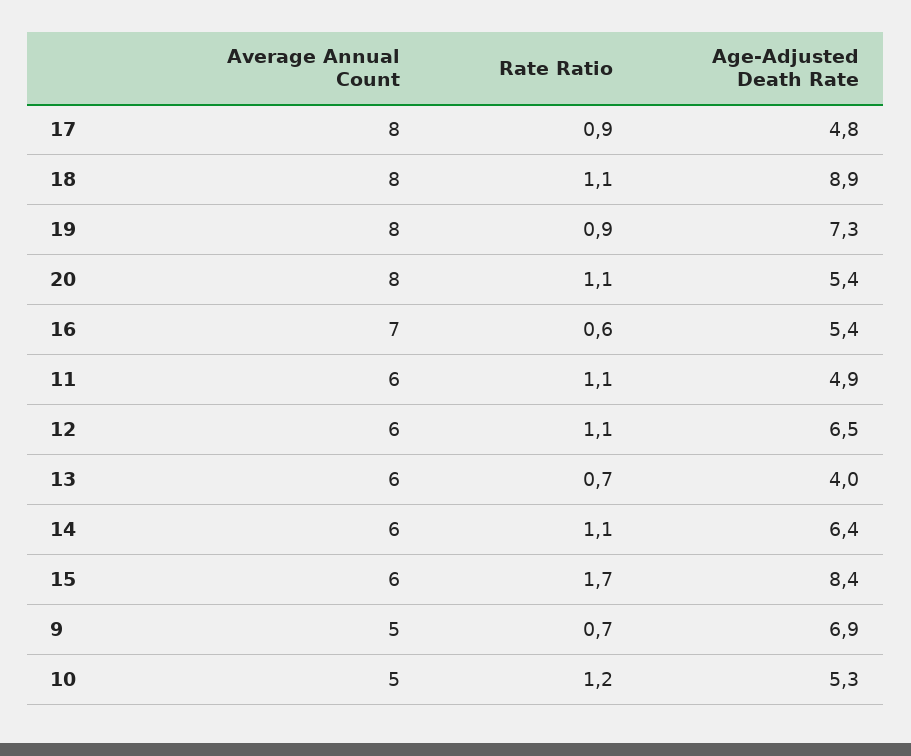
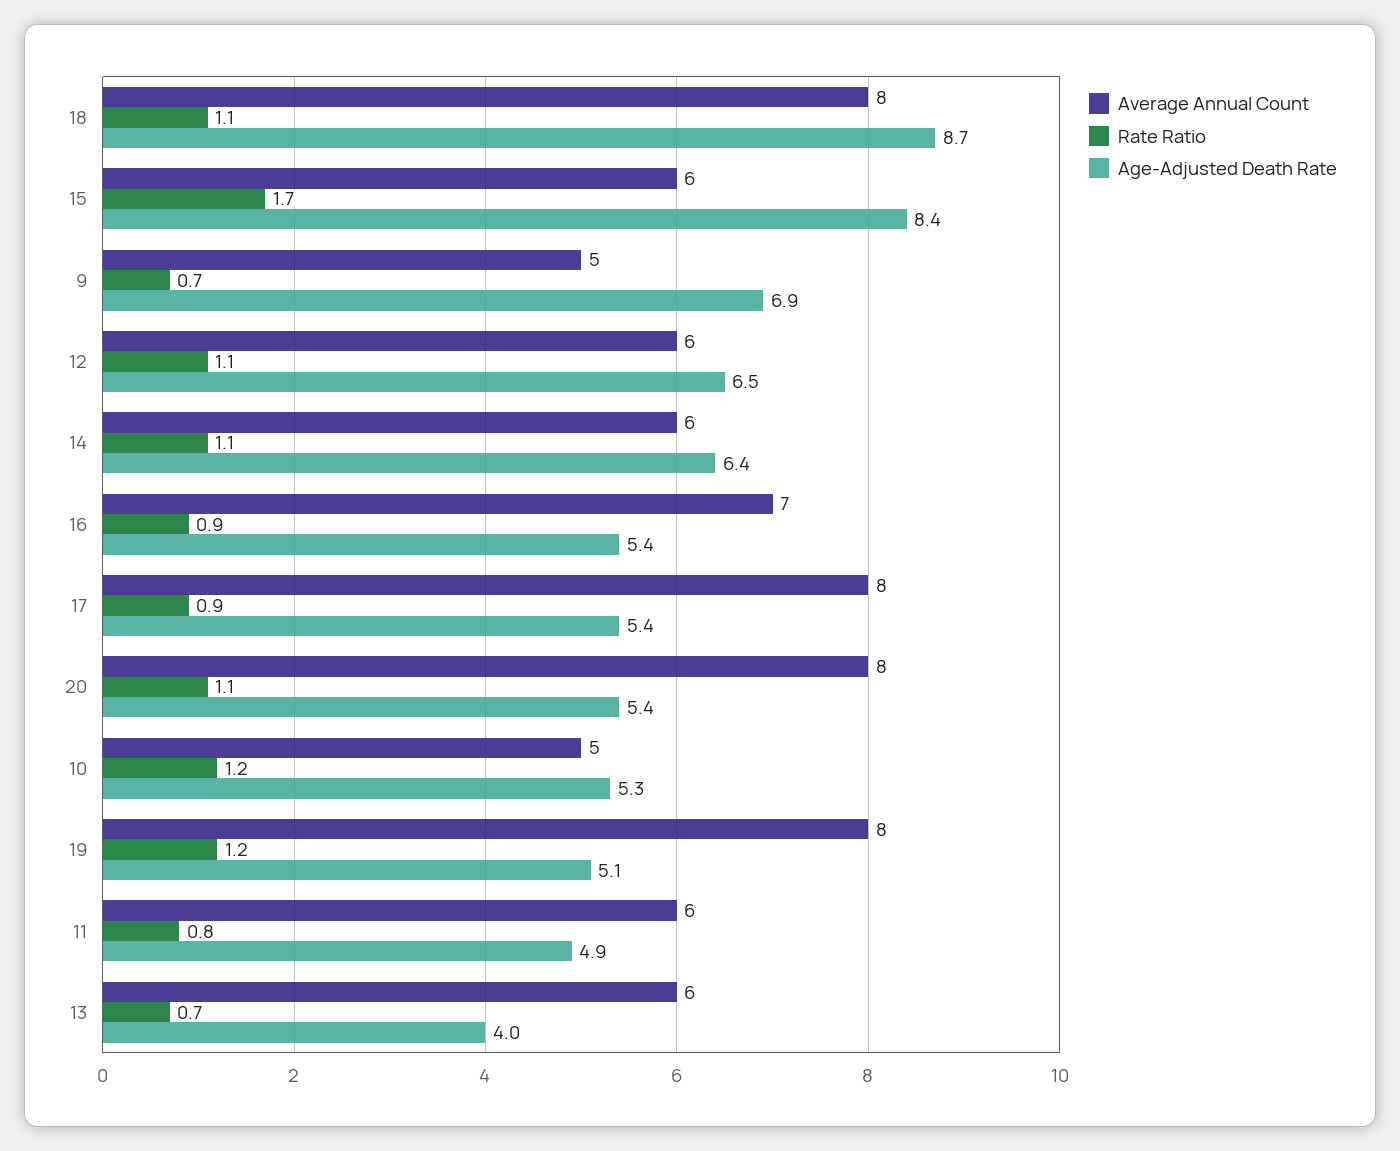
  {
    "Average Annual Count": {
      "17": 8,
      "18": 8,
      "19": 8,
      "20": 8,
      "16": 7,
      "11": 6,
      "12": 6,
      "13": 6,
      "14": 6,
      "15": 6,
      "9": 5,
      "10": 5
    },
    "Rate Ratio": {
      "17": 0.9,
      "18": 1.1,
-     "19": 0.9,
+     "19": 1.2,
      "20": 1.1,
-     "16": 0.6,
+     "16": 0.9,
-     "11": 1.1,
+     "11": 0.8,
      "12": 1.1,
      "13": 0.7,
      "14": 1.1,
      "15": 1.7,
      "9": 0.7,
      "10": 1.2
    },
    "Age-Adjusted Death Rate": {
-     "17": 4.8,
+     "17": 5.4,
-     "18": 8.9,
+     "18": 8.7,
-     "19": 7.3,
+     "19": 5.1,
      "20": 5.4,
      "16": 5.4,
      "11": 4.9,
      "12": 6.5,
      "13": 4,
      "14": 6.4,
      "15": 8.4,
      "9": 6.9,
      "10": 5.3
    }
  }

